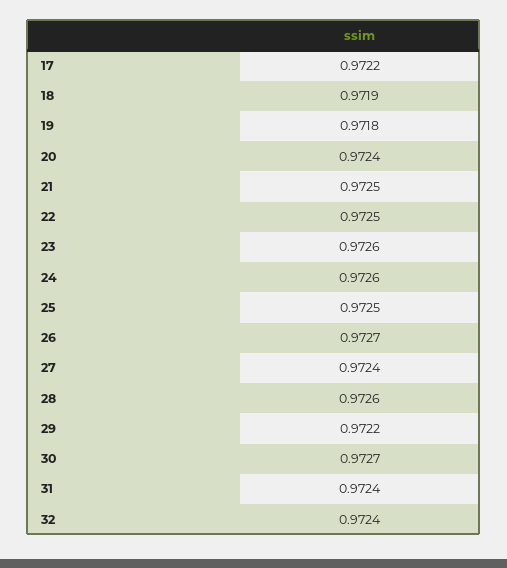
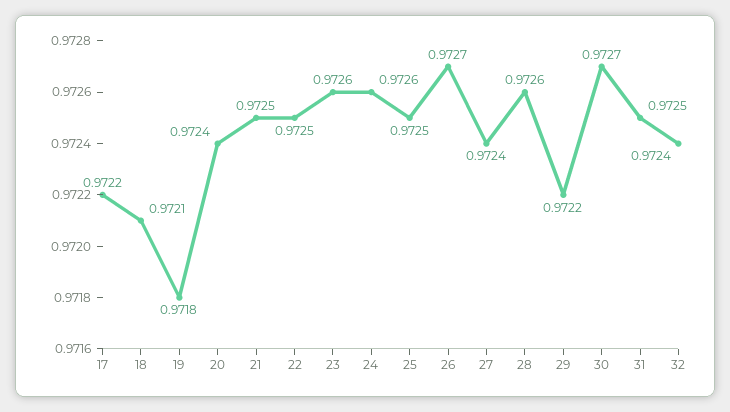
  {
    "17": 0.9722,
-   "18": 0.9719,
+   "18": 0.9721,
    "19": 0.9718,
    "20": 0.9724,
    "21": 0.9725,
    "22": 0.9725,
    "23": 0.9726,
    "24": 0.9726,
    "25": 0.9725,
    "26": 0.9727,
    "27": 0.9724,
    "28": 0.9726,
    "29": 0.9722,
    "30": 0.9727,
-   "31": 0.9724,
+   "31": 0.9725,
    "32": 0.9724
  }

